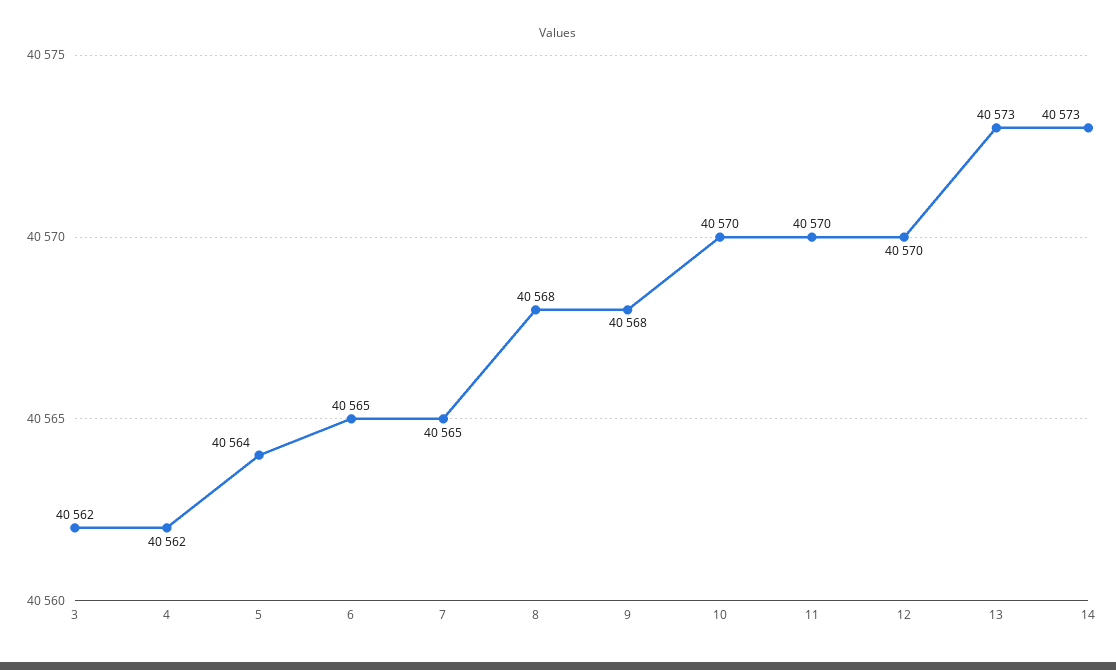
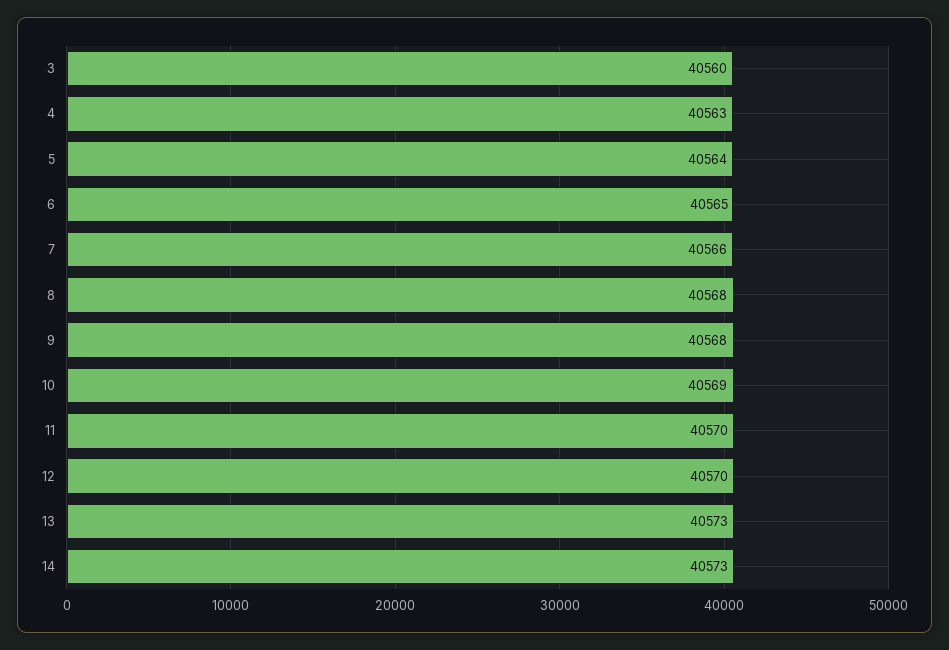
  {
-   "3": 40562,
+   "3": 40560,
-   "4": 40562,
+   "4": 40563,
    "5": 40564,
    "6": 40565,
-   "7": 40565,
+   "7": 40566,
    "8": 40568,
    "9": 40568,
-   "10": 40570,
+   "10": 40569,
    "11": 40570,
    "12": 40570,
    "13": 40573,
    "14": 40573
  }

